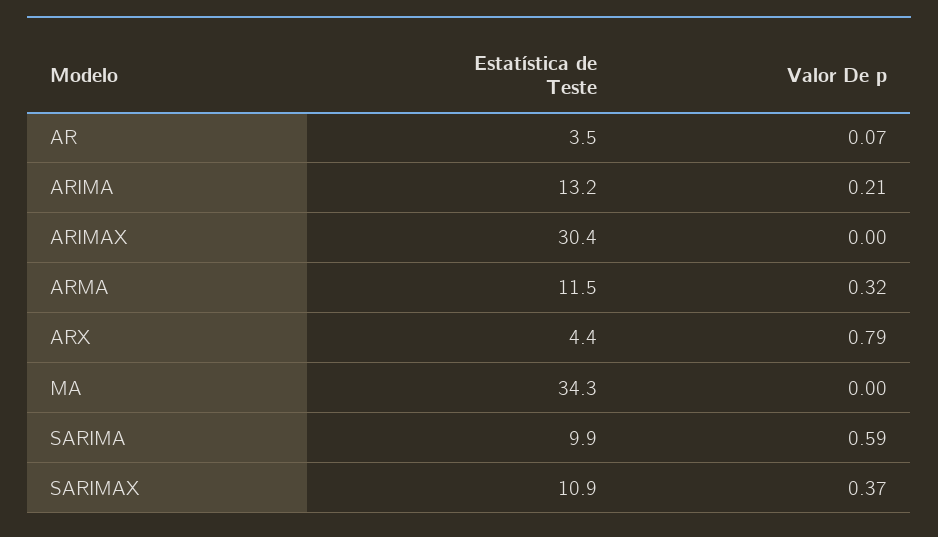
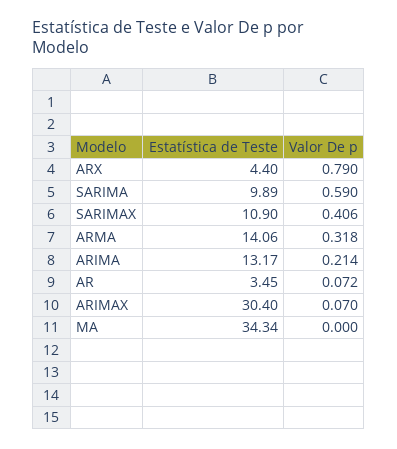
  {
    "Estatística de Teste": {
      "AR": 3.45,
      "ARIMA": 13.17,
      "ARIMAX": 30.4,
-     "ARMA": 11.5,
+     "ARMA": 14.06,
      "ARX": 4.4,
      "MA": 34.34,
      "SARIMA": 9.89,
      "SARIMAX": 10.9
    },
    "Valor De p": {
      "AR": 0.072,
      "ARIMA": 0.214,
-     "ARIMAX": 0,
+     "ARIMAX": 0.07,
      "ARMA": 0.318,
      "ARX": 0.79,
      "MA": 0,
      "SARIMA": 0.59,
-     "SARIMAX": 0.37
+     "SARIMAX": 0.406
    }
  }

